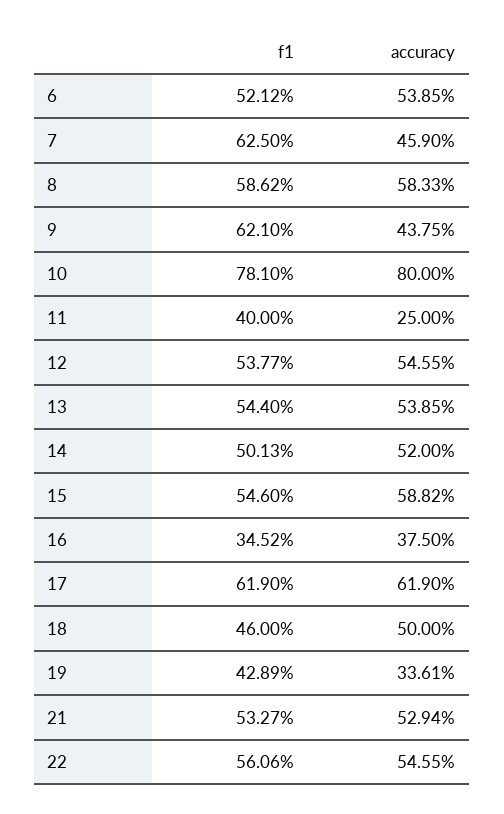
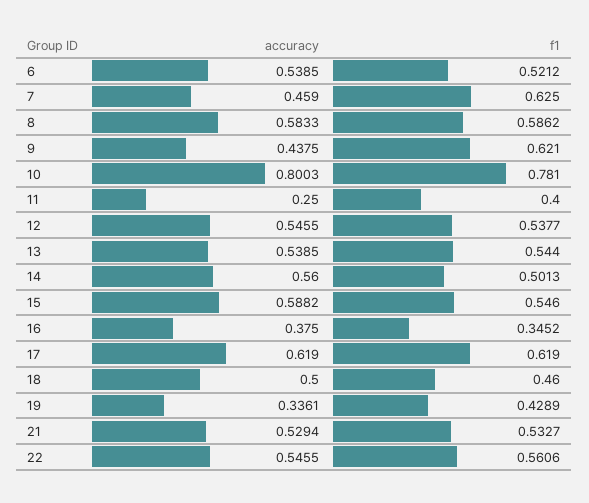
  {
    "f1": {
      "6": 0.5212,
      "7": 0.625,
      "8": 0.5862,
      "9": 0.621,
      "10": 0.781,
      "11": 0.4,
      "12": 0.5377,
      "13": 0.544,
      "14": 0.5013,
      "15": 0.546,
      "16": 0.3452,
      "17": 0.619,
      "18": 0.46,
      "19": 0.4289,
      "21": 0.5327,
      "22": 0.5606
    },
    "accuracy": {
      "6": 0.5385,
      "7": 0.459,
      "8": 0.5833,
      "9": 0.4375,
-     "10": 0.8,
+     "10": 0.8003,
      "11": 0.25,
      "12": 0.5455,
      "13": 0.5385,
-     "14": 0.52,
+     "14": 0.56,
      "15": 0.5882,
      "16": 0.375,
      "17": 0.619,
      "18": 0.5,
      "19": 0.3361,
      "21": 0.5294,
      "22": 0.5455
    }
  }

